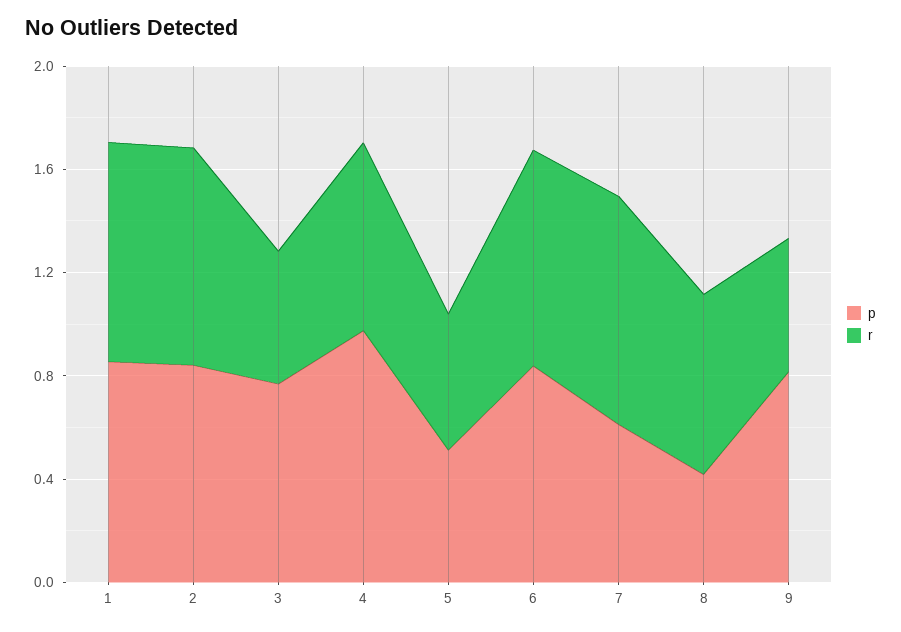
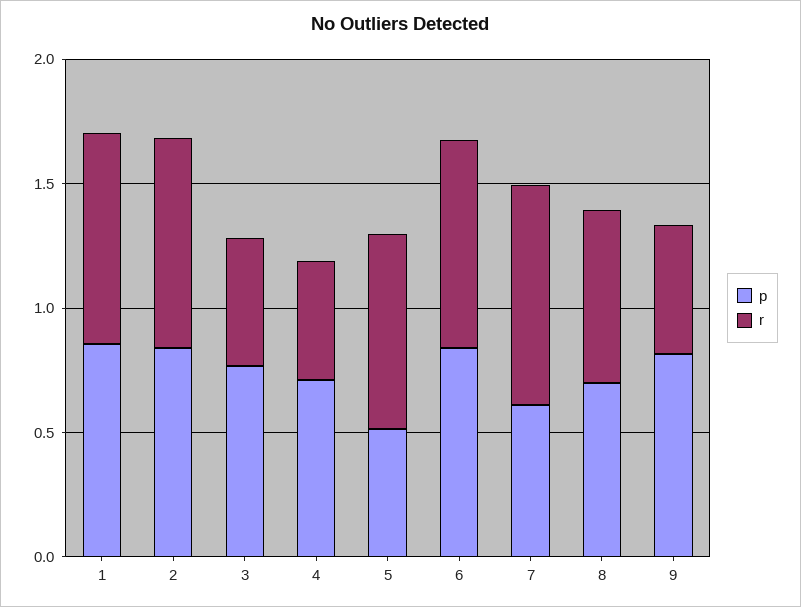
  {
    "p": {
      "1": 0.9,
      "2": 0.8,
      "3": 0.8,
-     "4": 1,
+     "4": 0.7,
      "5": 0.5,
      "6": 0.8,
      "7": 0.6,
-     "8": 0.4,
+     "8": 0.7,
      "9": 0.8
    },
    "r": {
      "1": 0.8,
      "2": 0.8,
      "3": 0.5,
-     "4": 0.7,
+     "4": 0.5,
-     "5": 0.5,
+     "5": 0.8,
      "6": 0.8,
      "7": 0.9,
      "8": 0.7,
      "9": 0.5
    }
  }

